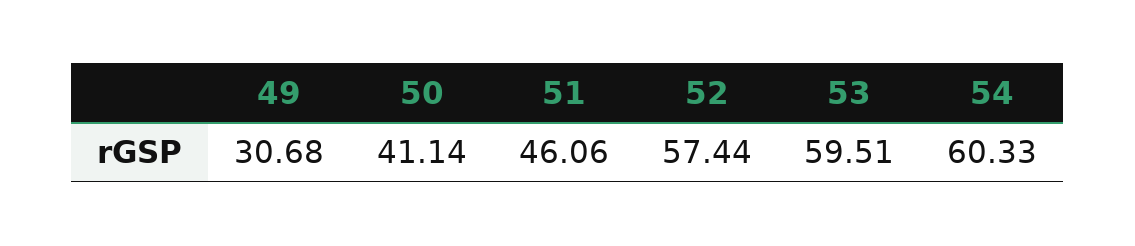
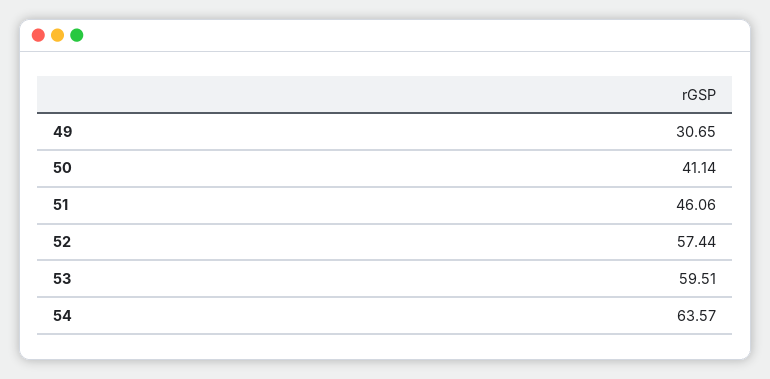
  {
-   "49": 30.68,
+   "49": 30.65,
    "50": 41.14,
    "51": 46.06,
    "52": 57.44,
    "53": 59.51,
-   "54": 60.33
+   "54": 63.57
  }

